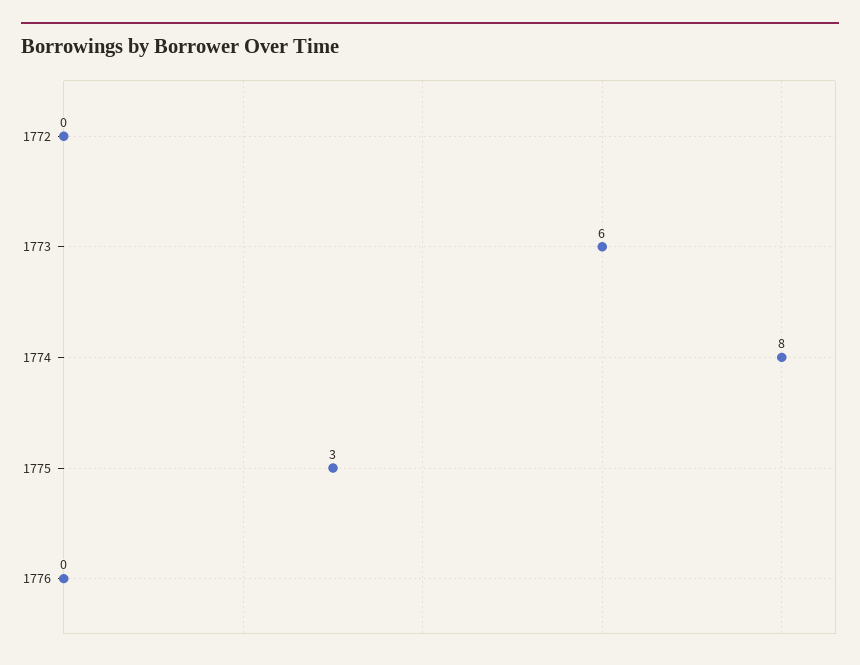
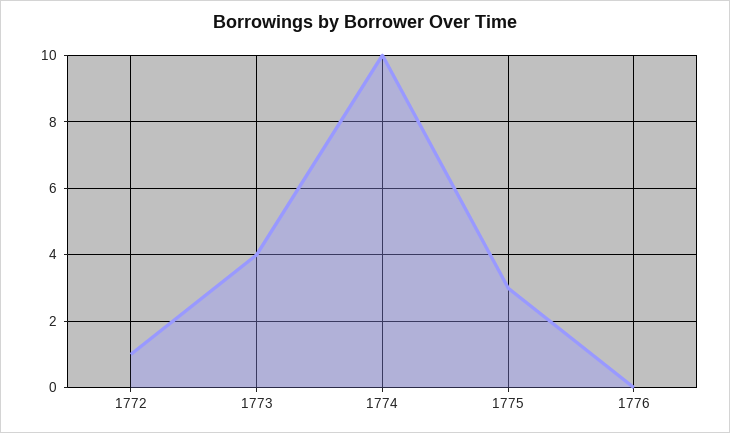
  {
-   "1772": 0,
+   "1772": 1,
-   "1773": 6,
+   "1773": 4,
-   "1774": 8,
+   "1774": 10,
    "1775": 3,
    "1776": 0
  }

